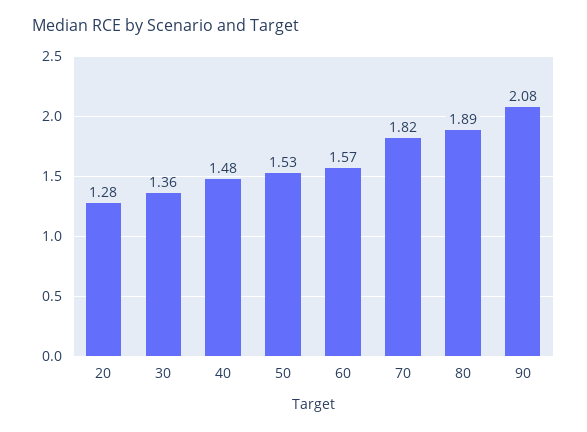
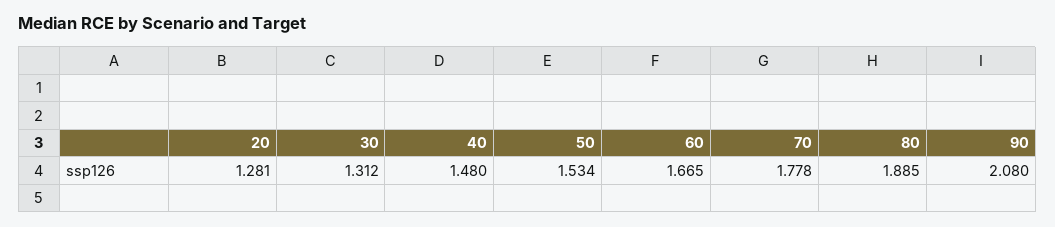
  {
    "20": 1.281,
-   "30": 1.36,
+   "30": 1.312,
    "40": 1.48,
    "50": 1.534,
-   "60": 1.57,
+   "60": 1.665,
-   "70": 1.82,
+   "70": 1.778,
    "80": 1.885,
    "90": 2.08
  }

